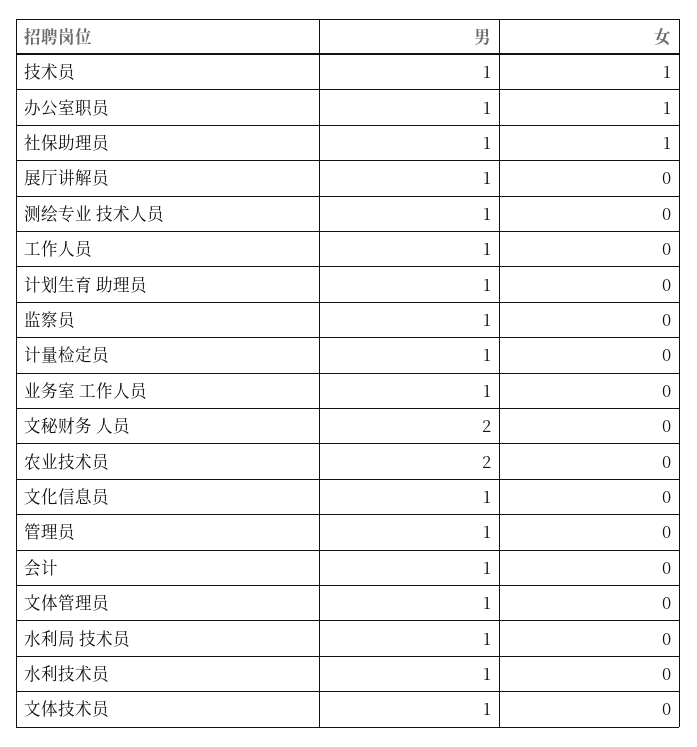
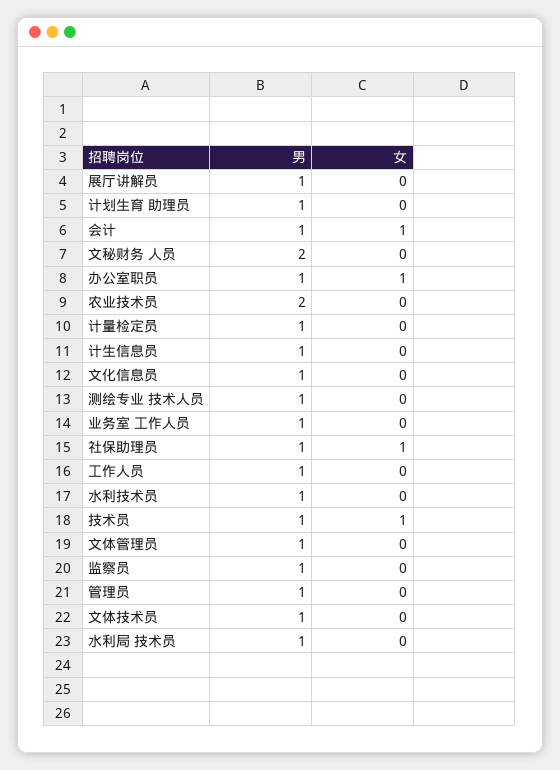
  {
    "男": {
      "技术员": 1,
      "办公室职员": 1,
      "社保助理员": 1,
      "展厅讲解员": 1,
      "测绘专业 技术人员": 1,
      "工作人员": 1,
      "计划生育 助理员": 1,
      "监察员": 1,
      "计量检定员": 1,
      "业务室 工作人员": 1,
      "文秘财务 人员": 2,
      "农业技术员": 2,
      "文化信息员": 1,
      "管理员": 1,
      "会计": 1,
      "文体管理员": 1,
      "水利局 技术员": 1,
      "水利技术员": 1,
-     "文体技术员": 1
+     "文体技术员": 1,
+     "计生信息员": 1
    },
    "女": {
      "技术员": 1,
      "办公室职员": 1,
      "社保助理员": 1,
      "展厅讲解员": 0,
      "测绘专业 技术人员": 0,
      "工作人员": 0,
      "计划生育 助理员": 0,
      "监察员": 0,
      "计量检定员": 0,
      "业务室 工作人员": 0,
      "文秘财务 人员": 0,
      "农业技术员": 0,
      "文化信息员": 0,
      "管理员": 0,
-     "会计": 0,
+     "会计": 1,
      "文体管理员": 0,
      "水利局 技术员": 0,
      "水利技术员": 0,
-     "文体技术员": 0
+     "文体技术员": 0,
+     "计生信息员": 0
    }
  }

